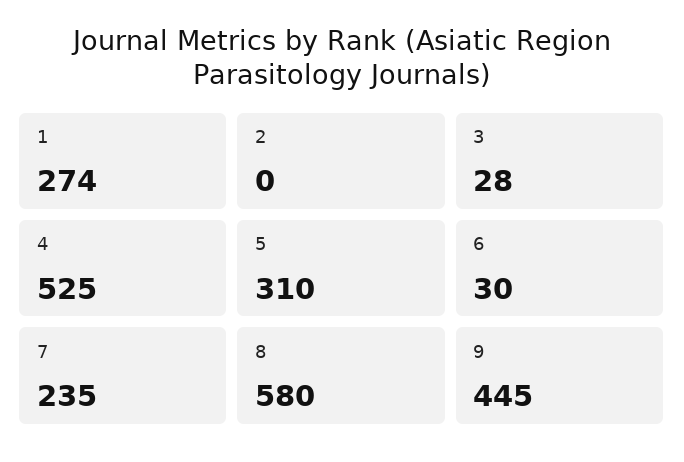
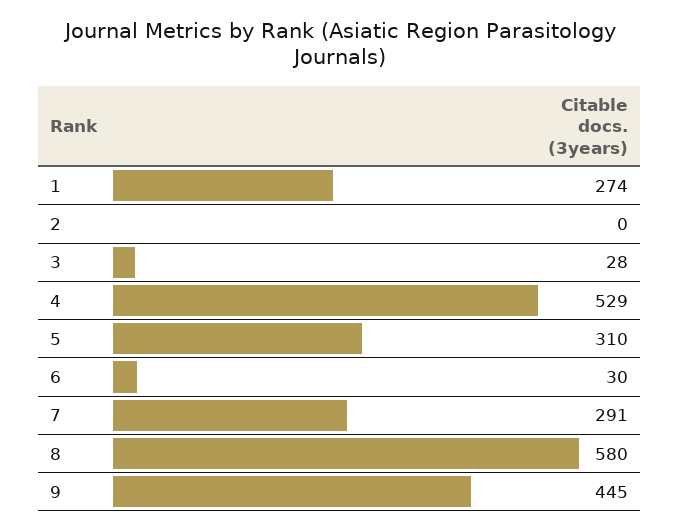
  {
    "1": 274,
    "2": 0,
    "3": 28,
-   "4": 525,
+   "4": 529,
    "5": 310,
    "6": 30,
-   "7": 235,
+   "7": 291,
    "8": 580,
    "9": 445
  }

